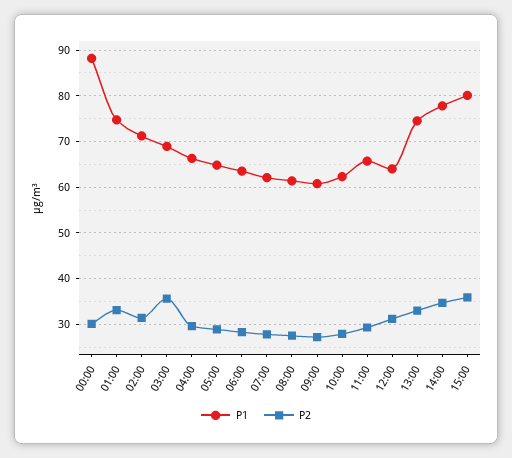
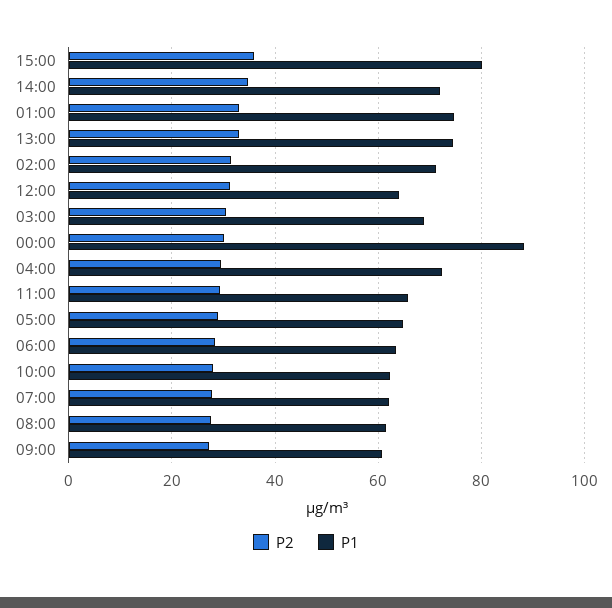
  {
    "P1": {
      "00:00": 88,
      "01:00": 74,
      "02:00": 72,
      "03:00": 68,
-     "04:00": 66,
+     "04:00": 72,
      "05:00": 64,
      "06:00": 64,
      "07:00": 62,
      "08:00": 62,
      "09:00": 60,
      "10:00": 62,
      "11:00": 66,
      "12:00": 64,
      "13:00": 74,
-     "14:00": 78,
+     "14:00": 72,
      "15:00": 80
    },
    "P2": {
      "00:00": 30,
      "01:00": 34,
      "02:00": 32,
-     "03:00": 36,
+     "03:00": 30,
      "04:00": 30,
      "05:00": 28,
      "06:00": 28,
      "07:00": 28,
      "08:00": 28,
      "09:00": 28,
      "10:00": 28,
      "11:00": 30,
      "12:00": 32,
      "13:00": 34,
      "14:00": 34,
      "15:00": 36
    }
  }

